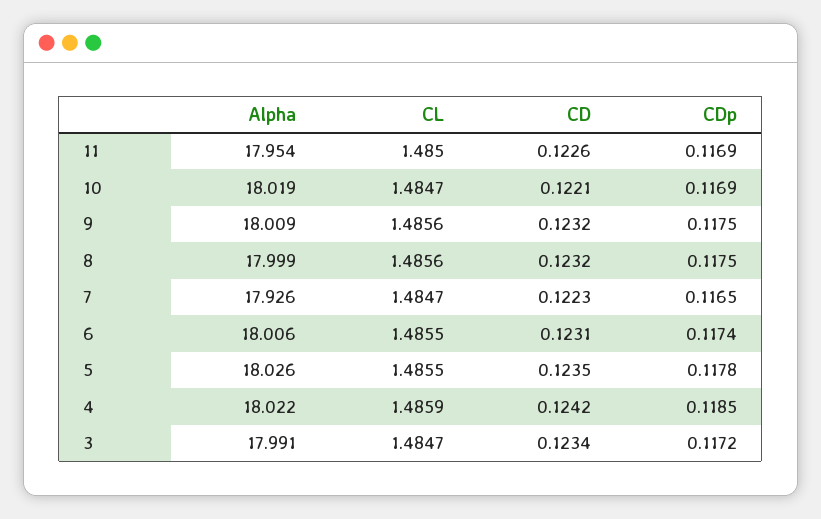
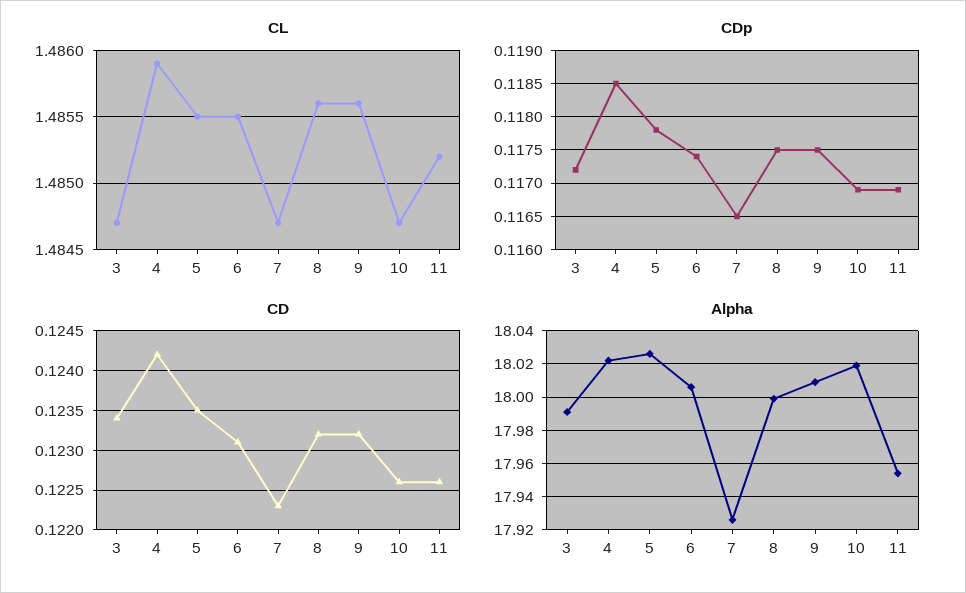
  {
    "Alpha": {
      "11": 17.954,
      "10": 18.019,
      "9": 18.009,
      "8": 17.999,
      "7": 17.926,
      "6": 18.006,
      "5": 18.026,
      "4": 18.022,
      "3": 17.991
    },
    "CL": {
-     "11": 1.485,
+     "11": 1.4852,
      "10": 1.4847,
      "9": 1.4856,
      "8": 1.4856,
      "7": 1.4847,
      "6": 1.4855,
      "5": 1.4855,
      "4": 1.4859,
      "3": 1.4847
    },
    "CD": {
      "11": 0.1226,
-     "10": 0.1221,
+     "10": 0.1226,
      "9": 0.1232,
      "8": 0.1232,
      "7": 0.1223,
      "6": 0.1231,
      "5": 0.1235,
      "4": 0.1242,
      "3": 0.1234
    },
    "CDp": {
      "11": 0.1169,
      "10": 0.1169,
      "9": 0.1175,
      "8": 0.1175,
      "7": 0.1165,
      "6": 0.1174,
      "5": 0.1178,
      "4": 0.1185,
      "3": 0.1172
    }
  }

